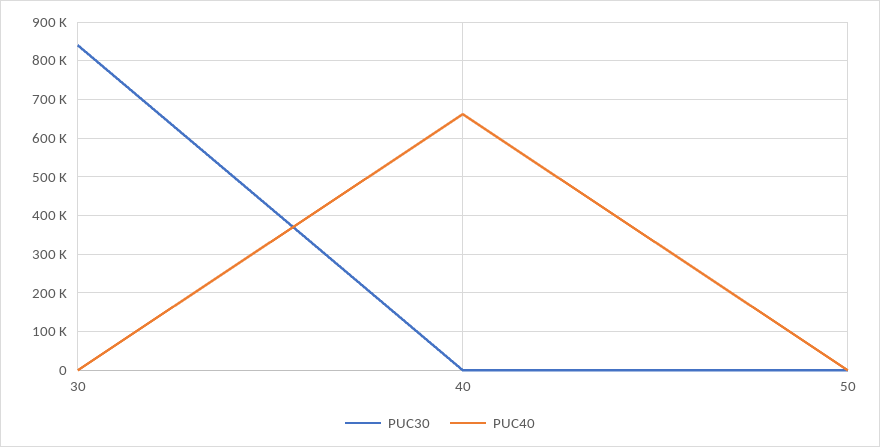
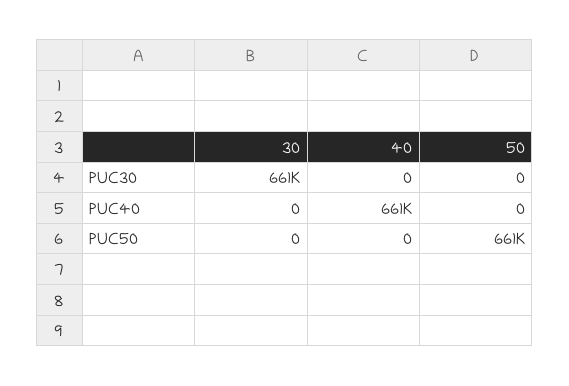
  {
    "PUC30": {
-     "30": 840000,
+     "30": 661000,
      "40": 0,
      "50": 0
    },
    "PUC40": {
      "30": 0,
      "40": 661000,
      "50": 0
-   }
+   },
+   "PUC50": {
+     "30": 0,
+     "40": 0,
+     "50": 661000
+   }
  }

